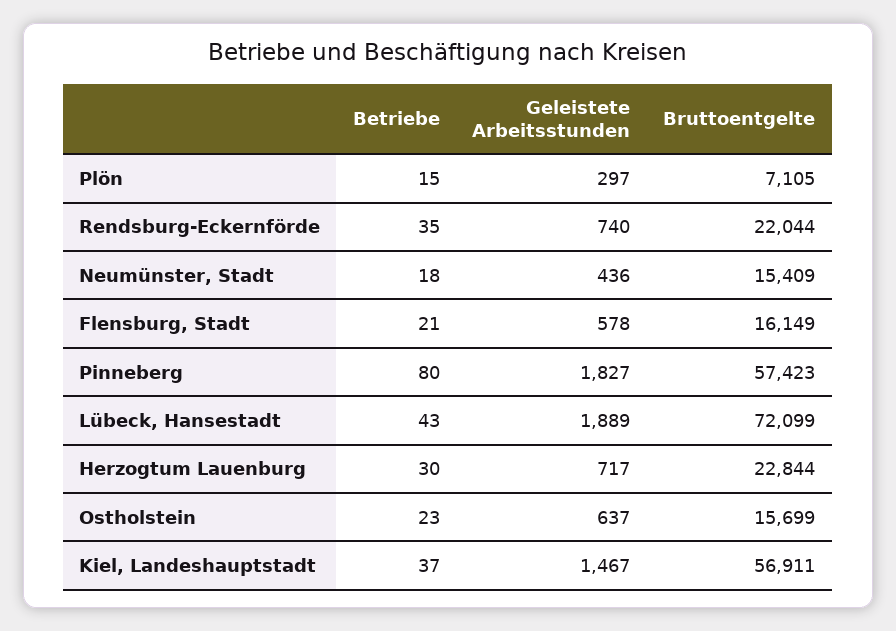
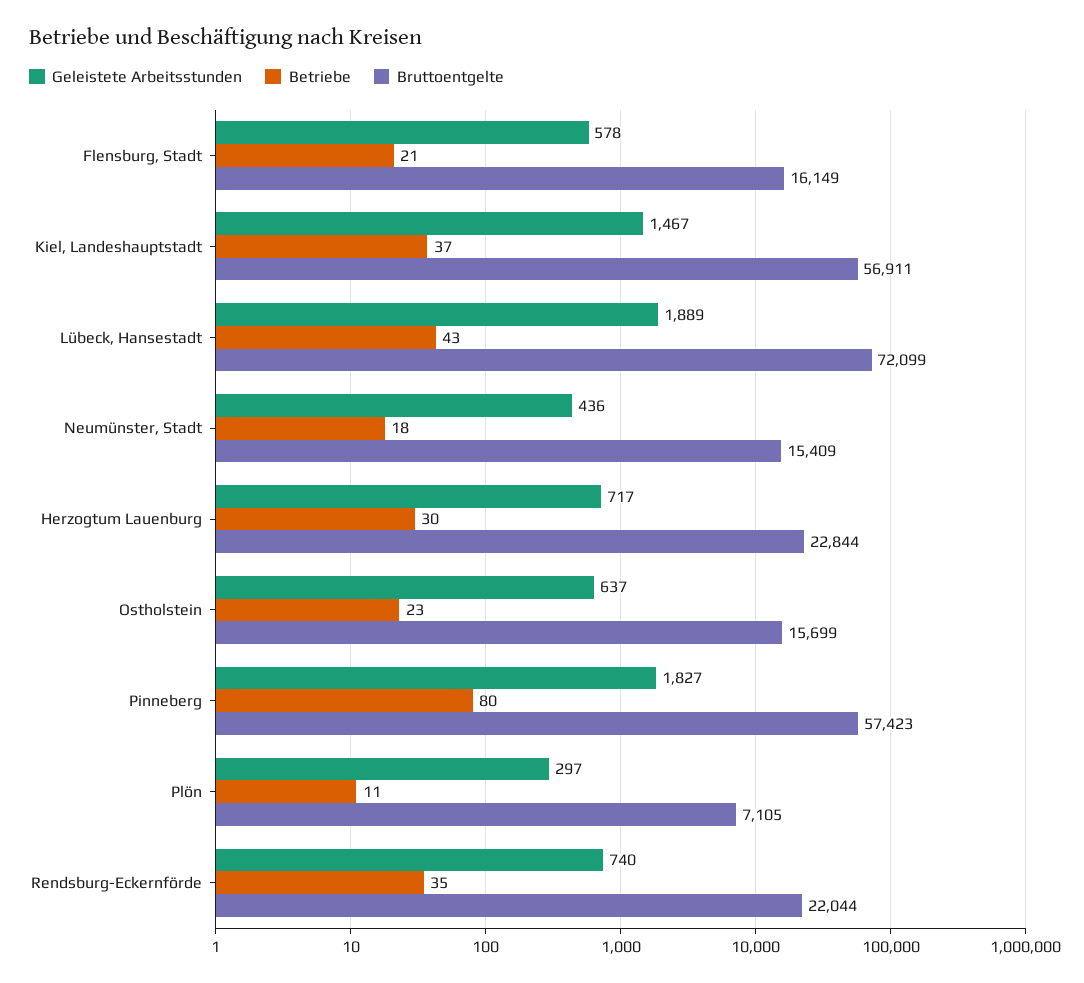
  {
    "Betriebe": {
-     "Plön": 15,
+     "Plön": 11,
      "Rendsburg-Eckernförde": 35,
      "Neumünster, Stadt": 18,
      "Flensburg, Stadt": 21,
      "Pinneberg": 80,
      "Lübeck, Hansestadt": 43,
      "Herzogtum Lauenburg": 30,
      "Ostholstein": 23,
      "Kiel, Landeshauptstadt": 37
    },
    "Geleistete Arbeitsstunden": {
      "Plön": 297,
      "Rendsburg-Eckernförde": 740,
      "Neumünster, Stadt": 436,
      "Flensburg, Stadt": 578,
      "Pinneberg": 1827,
      "Lübeck, Hansestadt": 1889,
      "Herzogtum Lauenburg": 717,
      "Ostholstein": 637,
      "Kiel, Landeshauptstadt": 1467
    },
    "Bruttoentgelte": {
      "Plön": 7105,
      "Rendsburg-Eckernförde": 22044,
      "Neumünster, Stadt": 15409,
      "Flensburg, Stadt": 16149,
      "Pinneberg": 57423,
      "Lübeck, Hansestadt": 72099,
      "Herzogtum Lauenburg": 22844,
      "Ostholstein": 15699,
      "Kiel, Landeshauptstadt": 56911
    }
  }

